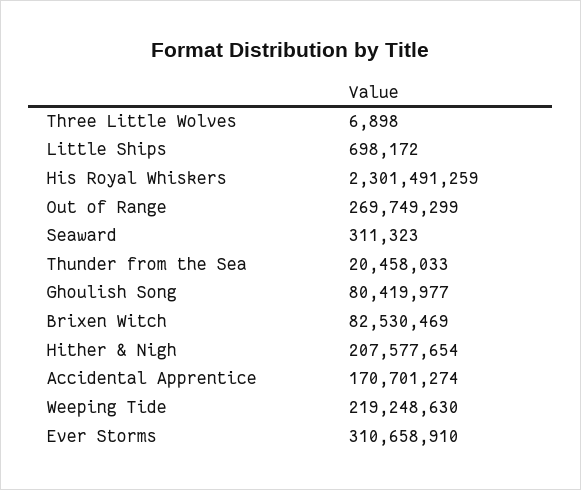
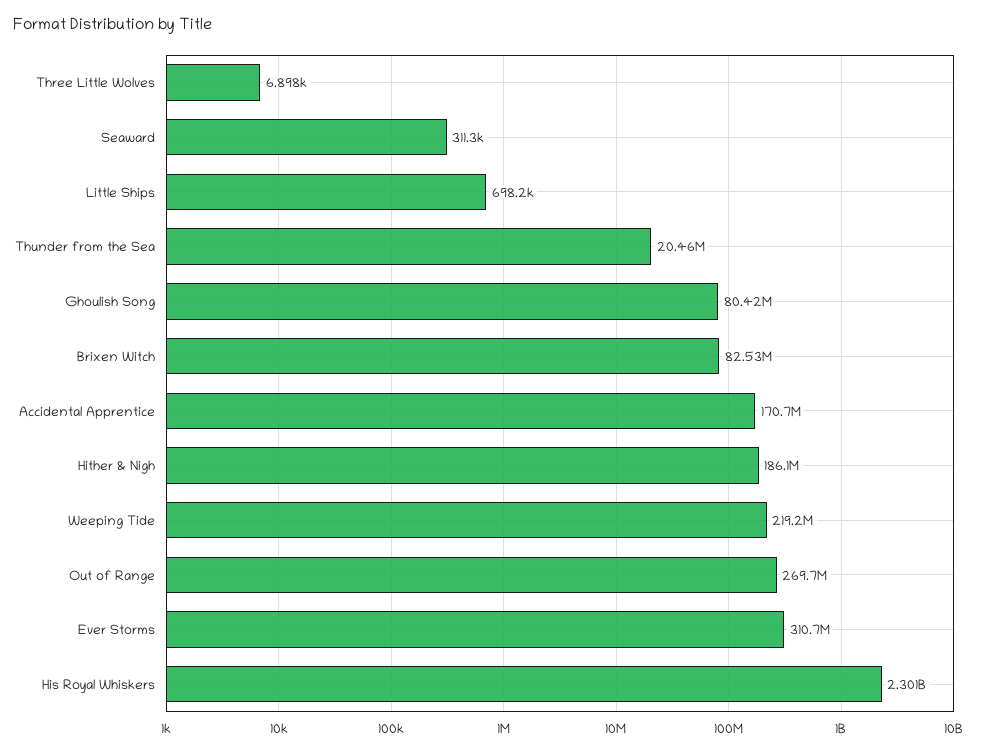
  {
    "Three Little Wolves": 6898,
    "Little Ships": 698172,
    "His Royal Whiskers": 2301491259,
    "Out of Range": 269749299,
    "Seaward": 311323,
    "Thunder from the Sea": 20458033,
    "Ghoulish Song": 80419977,
    "Brixen Witch": 82530469,
-   "Hither & Nigh": 207577654,
+   "Hither & Nigh": 186100000,
    "Accidental Apprentice": 170701274,
    "Weeping Tide": 219248630,
    "Ever Storms": 310658910
  }

